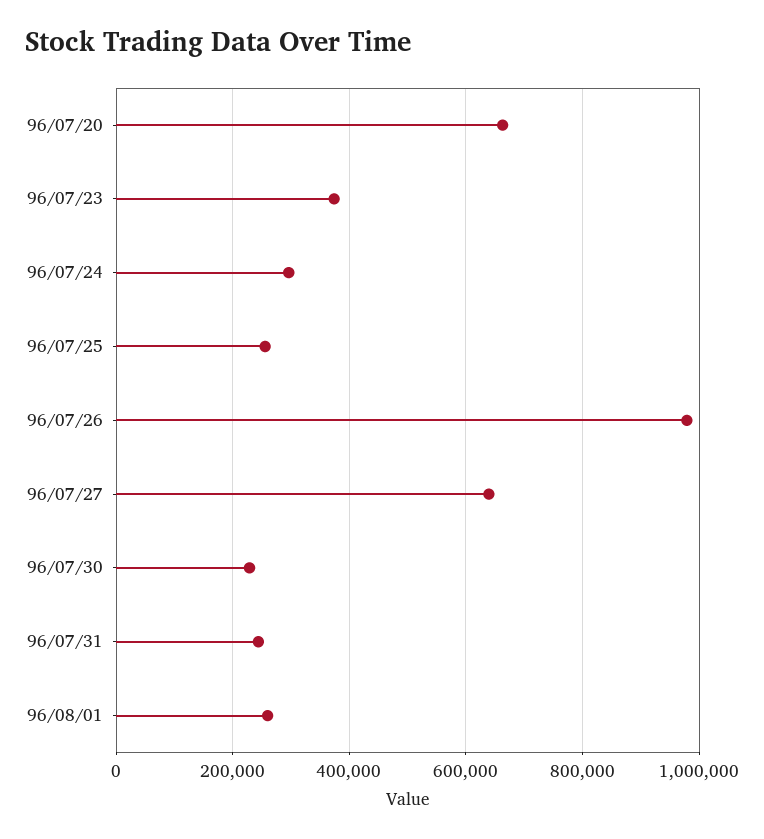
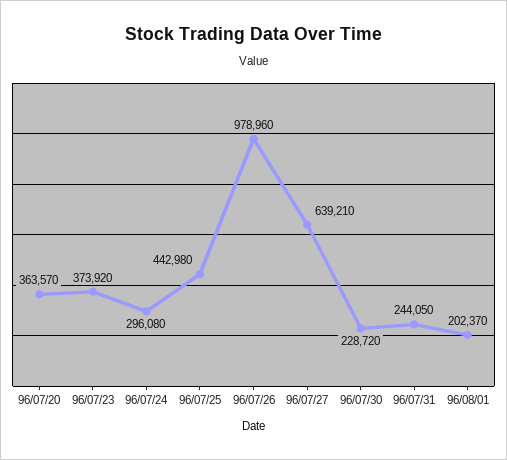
  {
-   "96/07/20": 660000,
+   "96/07/20": 363570,
    "96/07/23": 373920,
    "96/07/24": 296080,
-   "96/07/25": 260000,
+   "96/07/25": 442980,
    "96/07/26": 978960,
    "96/07/27": 639210,
    "96/07/30": 228720,
    "96/07/31": 244050,
-   "96/08/01": 260000
+   "96/08/01": 202370
  }

